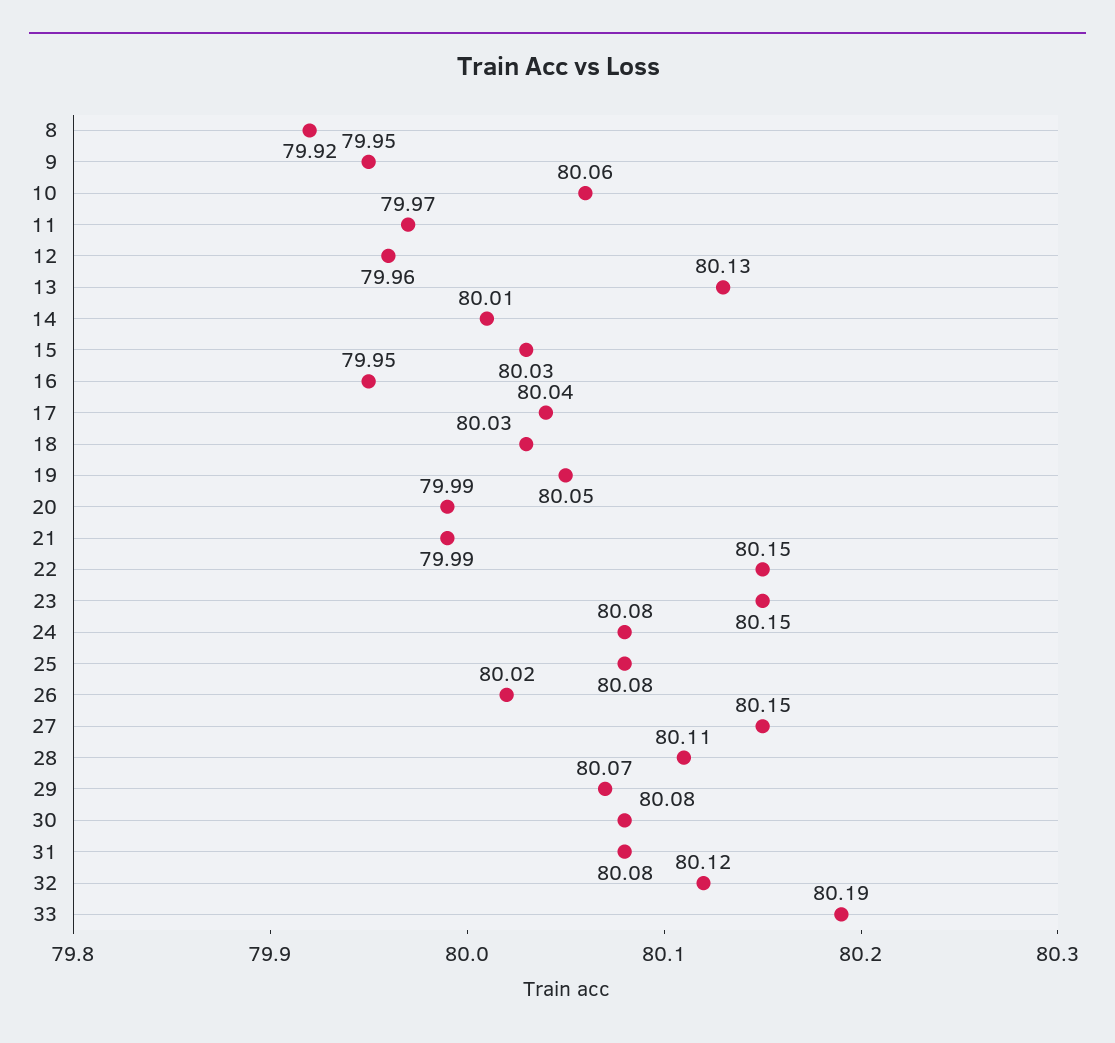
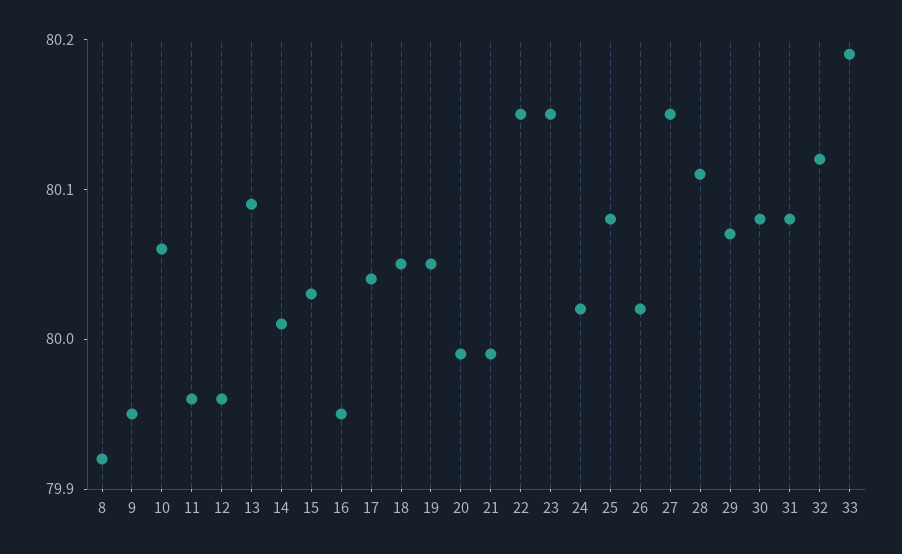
  {
    "8": 79.92,
    "9": 79.95,
    "10": 80.06,
-   "11": 79.97,
+   "11": 79.96,
    "12": 79.96,
-   "13": 80.13,
+   "13": 80.09,
    "14": 80.01,
    "15": 80.03,
    "16": 79.95,
    "17": 80.04,
-   "18": 80.03,
+   "18": 80.05,
    "19": 80.05,
    "20": 79.99,
    "21": 79.99,
    "22": 80.15,
    "23": 80.15,
-   "24": 80.08,
+   "24": 80.02,
    "25": 80.08,
    "26": 80.02,
    "27": 80.15,
    "28": 80.11,
    "29": 80.07,
    "30": 80.08,
    "31": 80.08,
    "32": 80.12,
    "33": 80.19
  }

